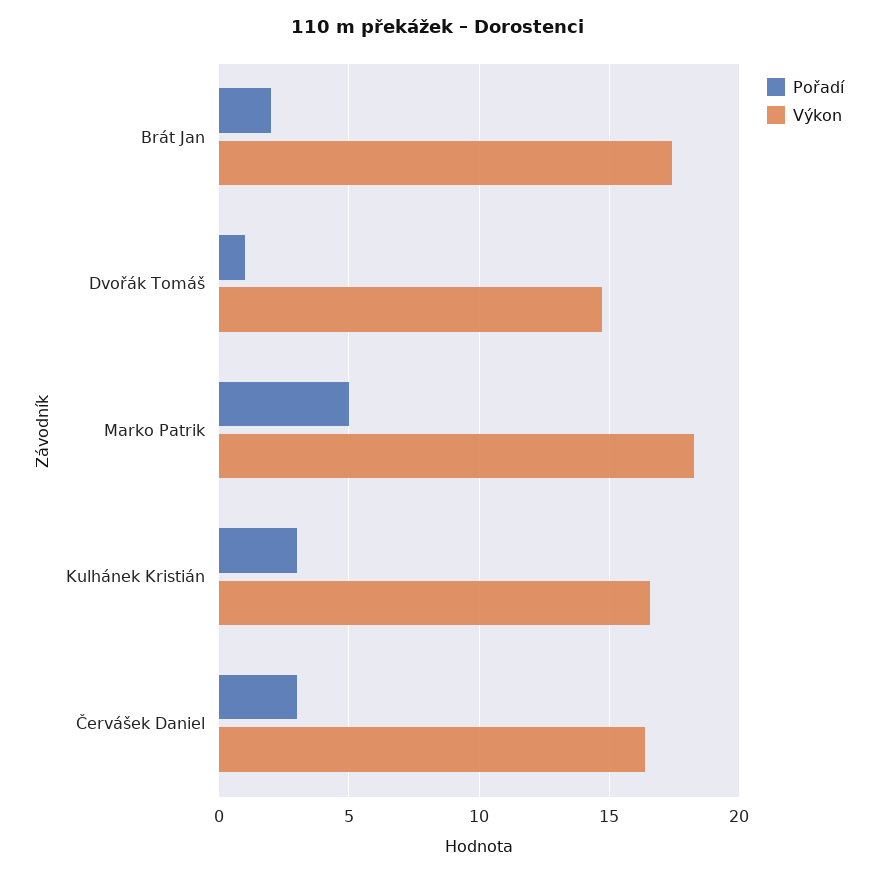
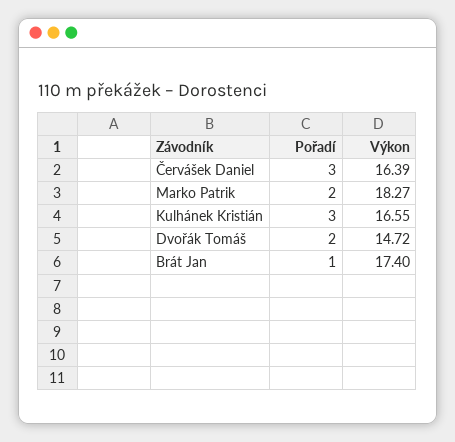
  {
    "Pořadí": {
-     "Brát Jan": 2,
+     "Brát Jan": 1,
-     "Dvořák Tomáš": 1,
+     "Dvořák Tomáš": 2,
-     "Marko Patrik": 5,
+     "Marko Patrik": 2,
      "Kulhánek Kristián": 3,
      "Červášek Daniel": 3
    },
    "Výkon": {
      "Brát Jan": 17.4,
      "Dvořák Tomáš": 14.72,
      "Marko Patrik": 18.27,
      "Kulhánek Kristián": 16.55,
      "Červášek Daniel": 16.39
    }
  }

